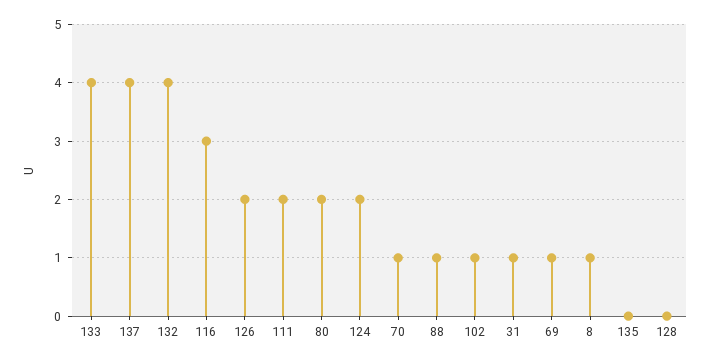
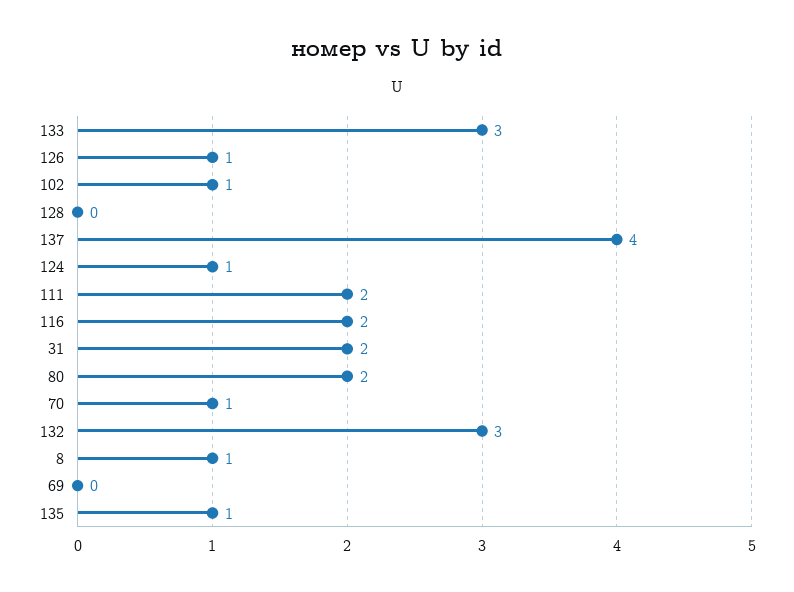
  {
-   "133": 4,
+   "133": 3,
    "137": 4,
-   "132": 4,
+   "132": 3,
-   "116": 3,
+   "116": 2,
-   "126": 2,
+   "126": 1,
    "111": 2,
    "80": 2,
-   "124": 2,
+   "124": 1,
    "70": 1,
-   "88": 1,
    "102": 1,
-   "31": 1,
+   "31": 2,
-   "69": 1,
+   "69": 0,
    "8": 1,
-   "135": 0,
+   "135": 1,
    "128": 0
  }

